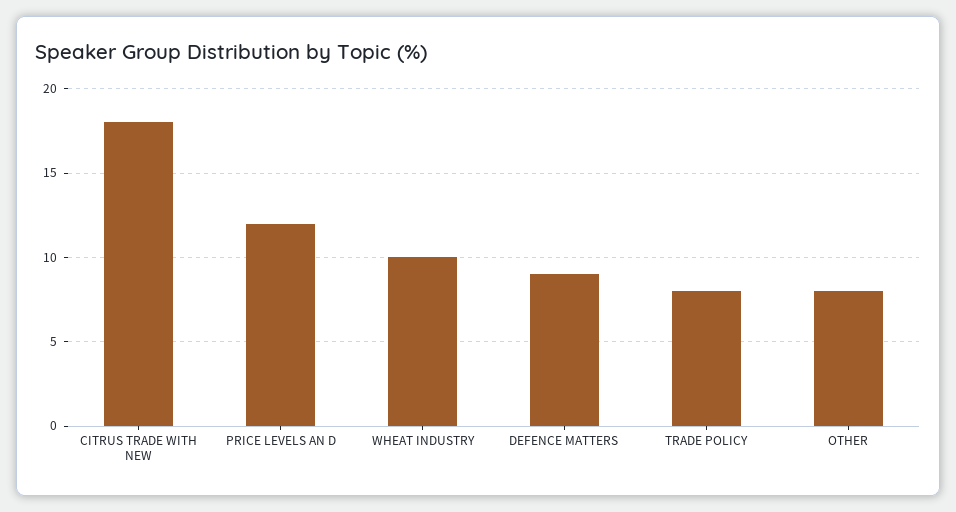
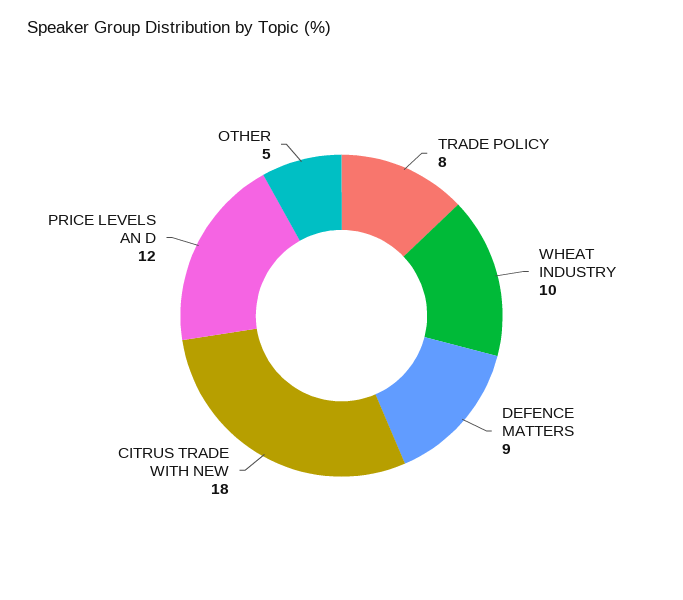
  {
    "CITRUS TRADE WITH NEW": 18,
    "PRICE LEVELS AN D": 12,
    "WHEAT INDUSTRY": 10,
    "DEFENCE MATTERS": 9,
    "TRADE POLICY": 8,
-   "OTHER": 8
+   "OTHER": 5
  }

